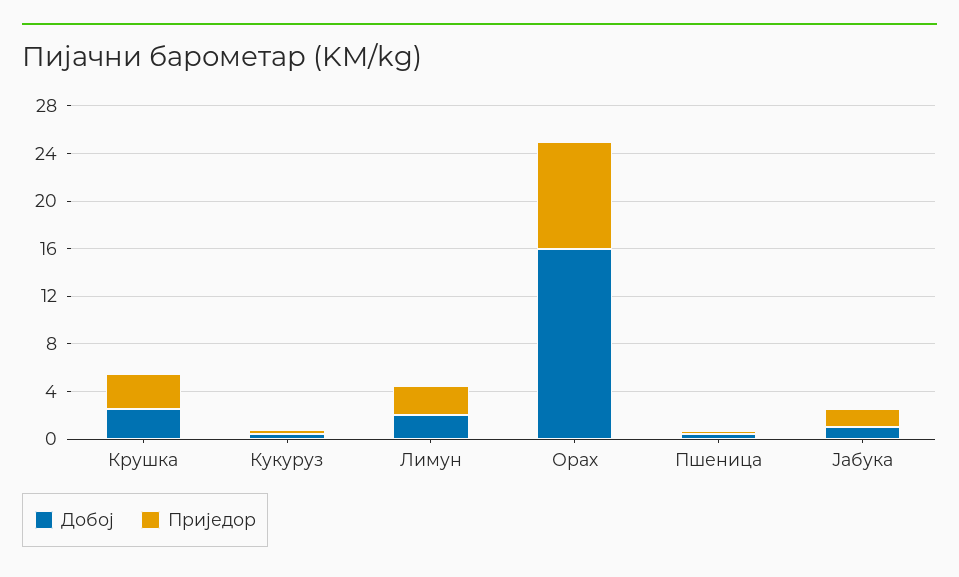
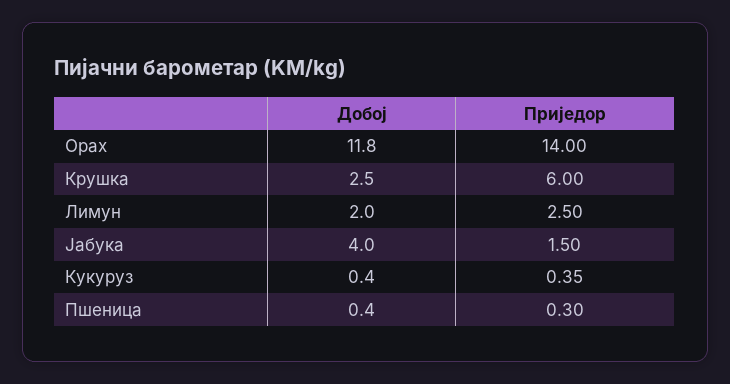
  {
    "Добој": {
      "Крушка": 2.5,
      "Кукуруз": 0.4,
      "Лимун": 2,
-     "Орах": 16,
+     "Орах": 11.8,
      "Пшеница": 0.4,
-     "Јабука": 1
+     "Јабука": 4
    },
    "Приједор": {
-     "Крушка": 3,
+     "Крушка": 6,
      "Кукуруз": 0.35,
      "Лимун": 2.5,
-     "Орах": 9,
+     "Орах": 14,
      "Пшеница": 0.3,
      "Јабука": 1.5
    }
  }

